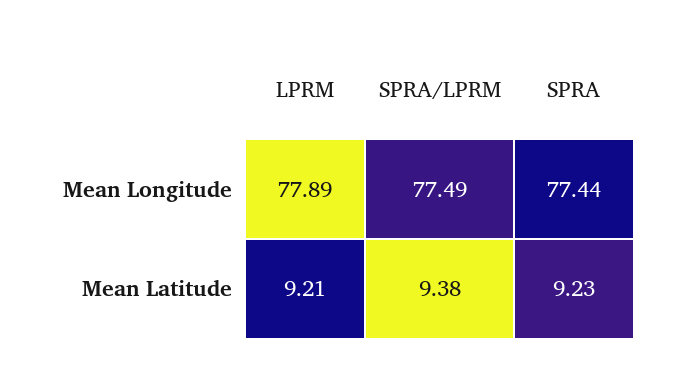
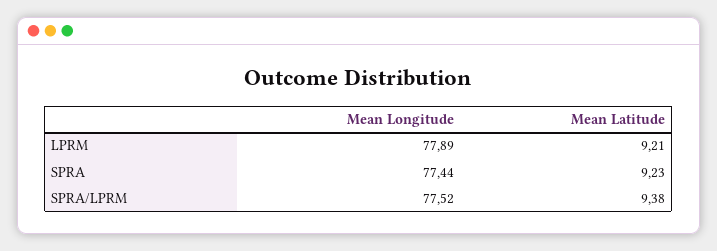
  {
    "LPRM": {
      "Mean Longitude": 77.89,
      "Mean Latitude": 9.21
    },
    "SPRA/LPRM": {
-     "Mean Longitude": 77.49,
+     "Mean Longitude": 77.52,
      "Mean Latitude": 9.38
    },
    "SPRA": {
      "Mean Longitude": 77.44,
      "Mean Latitude": 9.23
    }
  }

